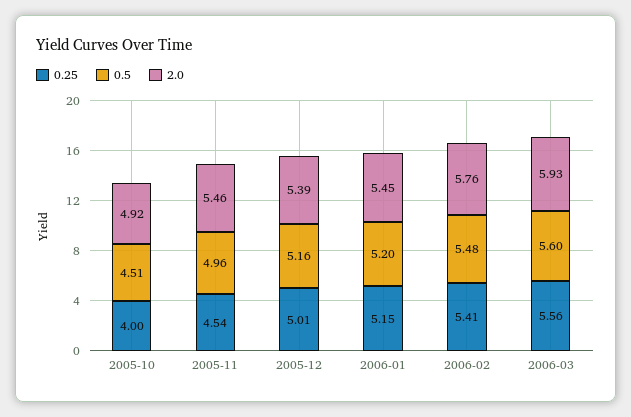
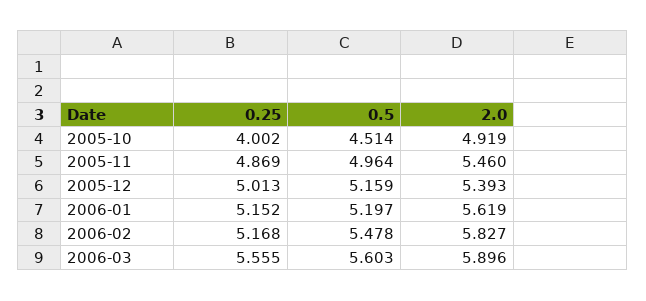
  {
    "0.25": {
      "2005-10": 4.002,
-     "2005-11": 4.54,
+     "2005-11": 4.869,
      "2005-12": 5.013,
      "2006-01": 5.152,
-     "2006-02": 5.41,
+     "2006-02": 5.168,
      "2006-03": 5.555
    },
    "0.5": {
      "2005-10": 4.514,
      "2005-11": 4.964,
      "2005-12": 5.159,
      "2006-01": 5.197,
      "2006-02": 5.478,
      "2006-03": 5.603
    },
    "2.0": {
      "2005-10": 4.919,
      "2005-11": 5.46,
      "2005-12": 5.393,
-     "2006-01": 5.45,
+     "2006-01": 5.619,
-     "2006-02": 5.76,
+     "2006-02": 5.827,
-     "2006-03": 5.93
+     "2006-03": 5.896
    }
  }

